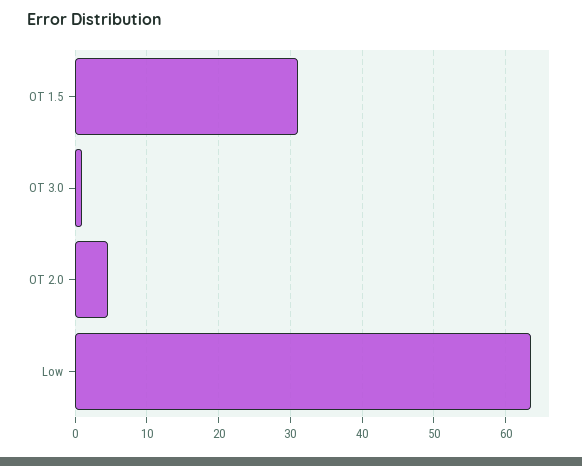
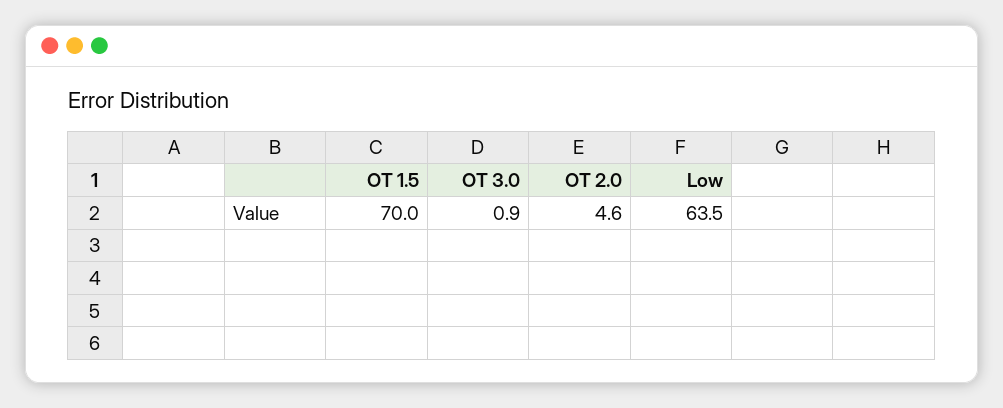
  {
-   "OT 1.5": 31,
+   "OT 1.5": 70,
    "OT 3.0": 0.9,
    "OT 2.0": 4.6,
    "Low": 63.5
  }

